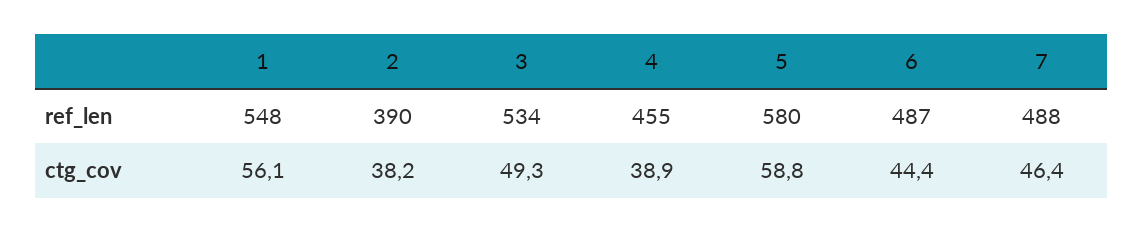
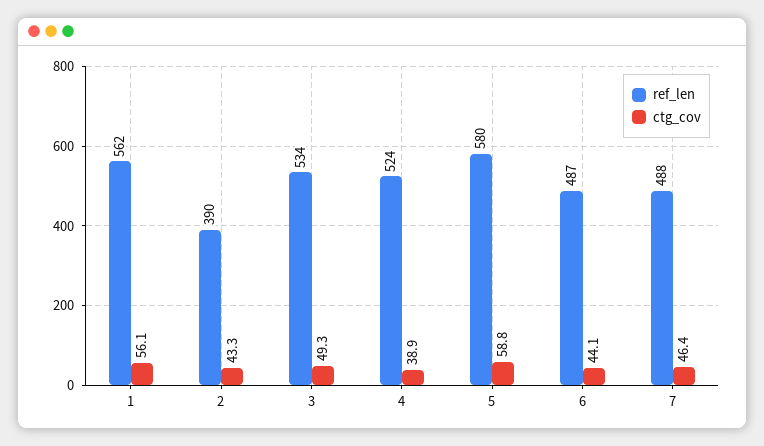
  {
    "ref_len": {
-     "1": 548,
+     "1": 562,
      "2": 390,
      "3": 534,
-     "4": 455,
+     "4": 524,
      "5": 580,
      "6": 487,
      "7": 488
    },
    "ctg_cov": {
      "1": 56.1,
-     "2": 38.2,
+     "2": 43.3,
      "3": 49.3,
      "4": 38.9,
      "5": 58.8,
-     "6": 44.4,
+     "6": 44.1,
      "7": 46.4
    }
  }

